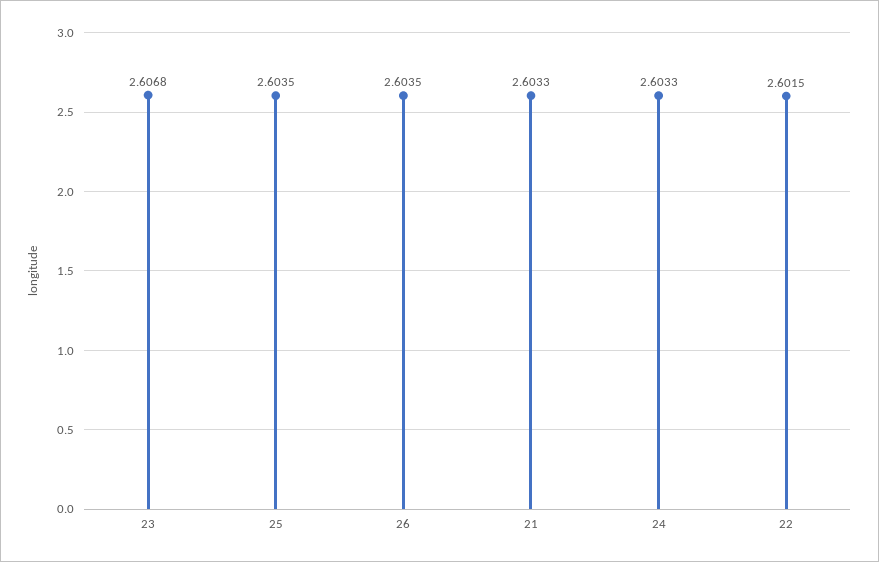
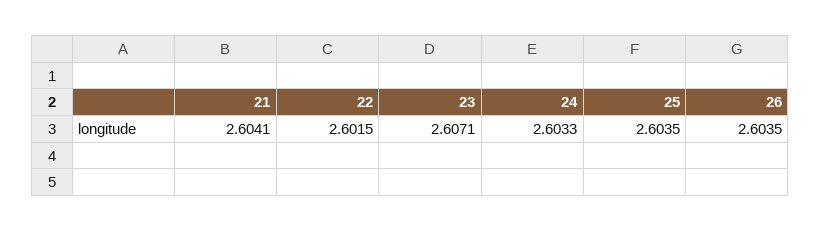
  {
-   "23": 2.6068,
+   "23": 2.6071,
    "25": 2.6035,
    "26": 2.6035,
-   "21": 2.6033,
+   "21": 2.6041,
    "24": 2.6033,
    "22": 2.6015
  }

